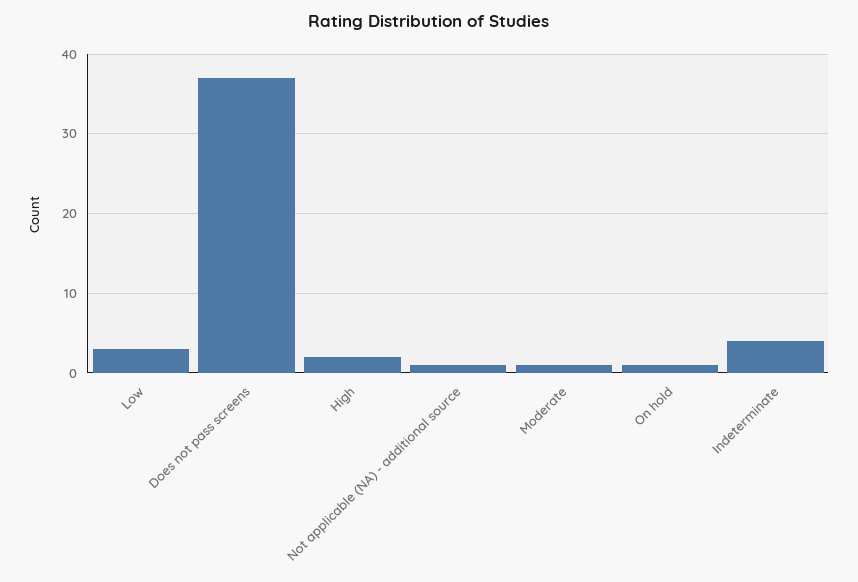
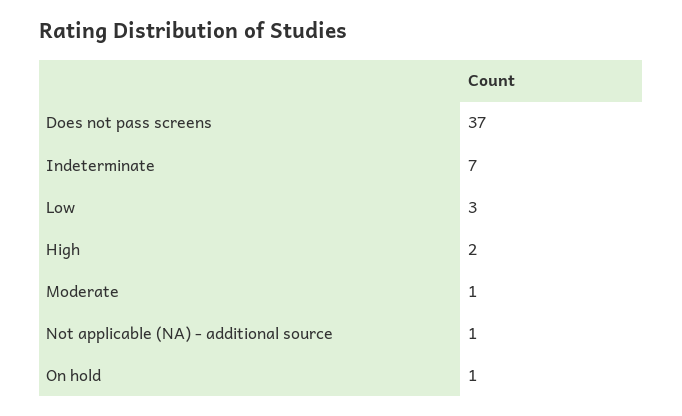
  {
    "Low": 3,
    "Does not pass screens": 37,
    "High": 2,
    "Not applicable (NA) - additional source": 1,
    "Moderate": 1,
    "On hold": 1,
-   "Indeterminate": 4
+   "Indeterminate": 7
  }

